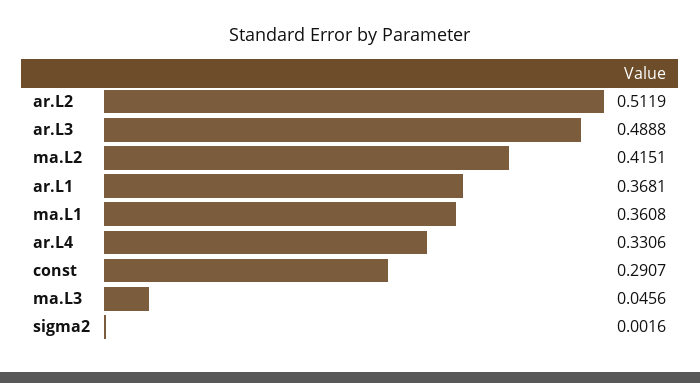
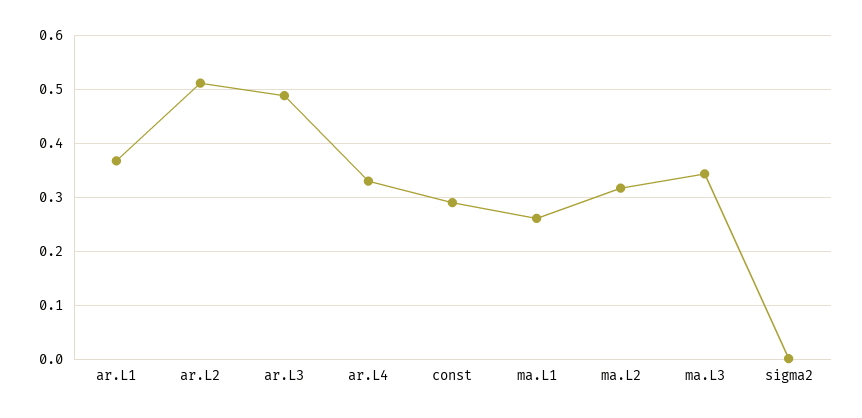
  {
    "ar.L2": 0.5119,
    "ar.L3": 0.4888,
-   "ma.L2": 0.4151,
+   "ma.L2": 0.32,
    "ar.L1": 0.3681,
-   "ma.L1": 0.3608,
+   "ma.L1": 0.26,
    "ar.L4": 0.3306,
    "const": 0.2907,
-   "ma.L3": 0.0456,
+   "ma.L3": 0.34,
    "sigma2": 0.0016
  }

